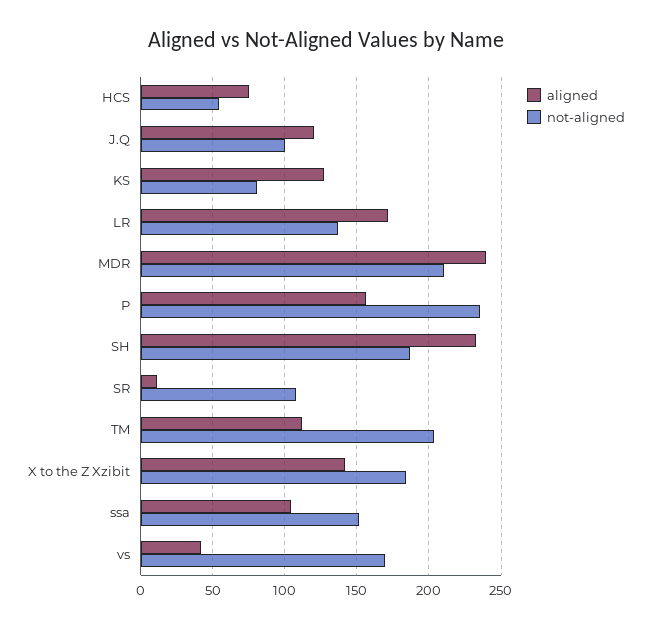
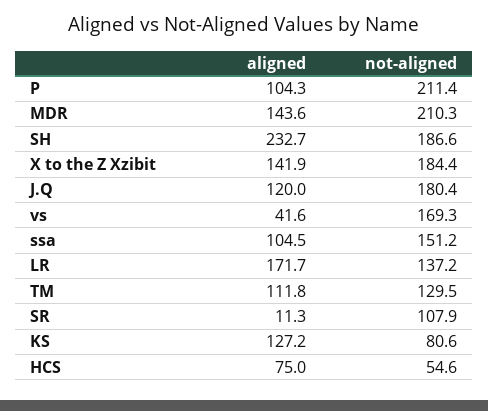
  {
    "aligned": {
      "HCS": 75,
      "J.Q": 120,
      "KS": 127.2,
      "LR": 171.7,
-     "MDR": 240,
+     "MDR": 143.6,
-     "P": 155,
+     "P": 104.3,
      "SH": 232.7,
      "SR": 11.3,
      "TM": 111.8,
      "X to the Z Xzibit": 141.9,
      "ssa": 104.5,
      "vs": 41.6
    },
    "not-aligned": {
      "HCS": 54.6,
-     "J.Q": 100,
+     "J.Q": 180.4,
      "KS": 80.6,
      "LR": 137.2,
      "MDR": 210.3,
-     "P": 235,
+     "P": 211.4,
      "SH": 186.6,
      "SR": 107.9,
-     "TM": 205,
+     "TM": 129.5,
      "X to the Z Xzibit": 184.4,
      "ssa": 151.2,
      "vs": 169.3
    }
  }

